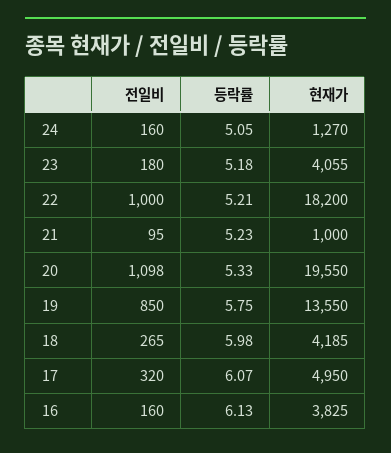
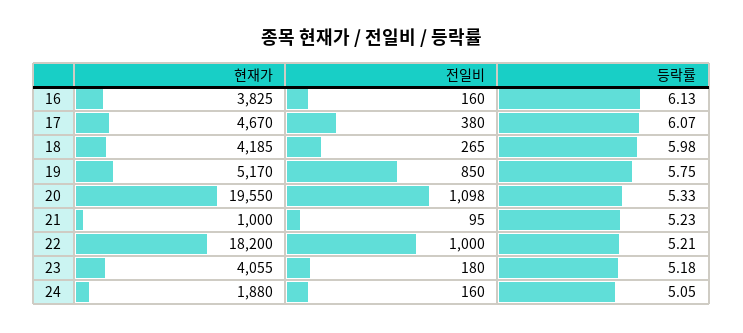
  {
    "전일비": {
      "24": 160,
      "23": 180,
      "22": 1000,
      "21": 95,
      "20": 1098,
      "19": 850,
      "18": 265,
-     "17": 320,
+     "17": 380,
      "16": 160
    },
    "등락률": {
      "24": 5.05,
      "23": 5.18,
      "22": 5.21,
      "21": 5.23,
      "20": 5.33,
      "19": 5.75,
      "18": 5.98,
      "17": 6.07,
      "16": 6.13
    },
    "현재가": {
-     "24": 1270,
+     "24": 1880,
      "23": 4055,
      "22": 18200,
      "21": 1000,
      "20": 19550,
-     "19": 13550,
+     "19": 5170,
      "18": 4185,
-     "17": 4950,
+     "17": 4670,
      "16": 3825
    }
  }

